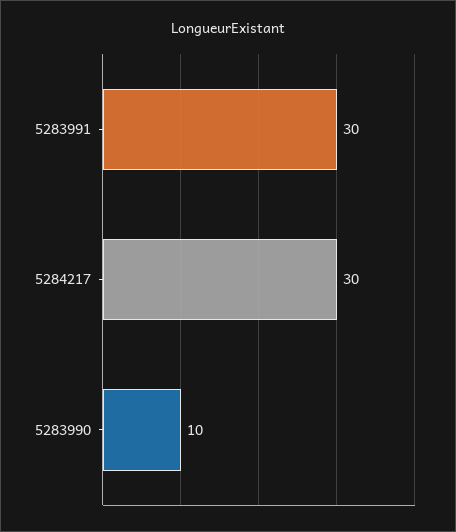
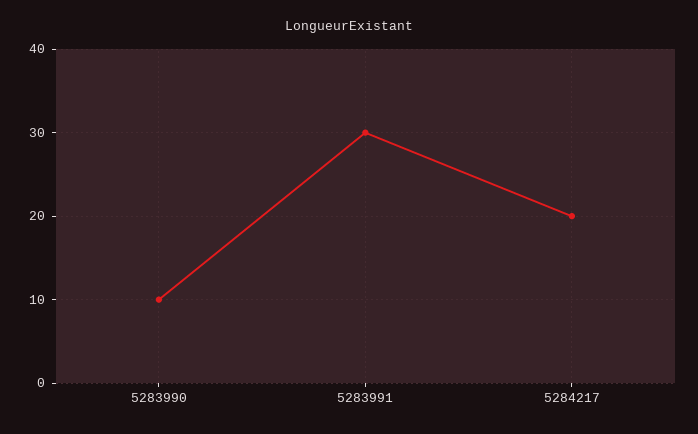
  {
    "5283991": 30,
-   "5284217": 30,
+   "5284217": 20,
    "5283990": 10
  }

